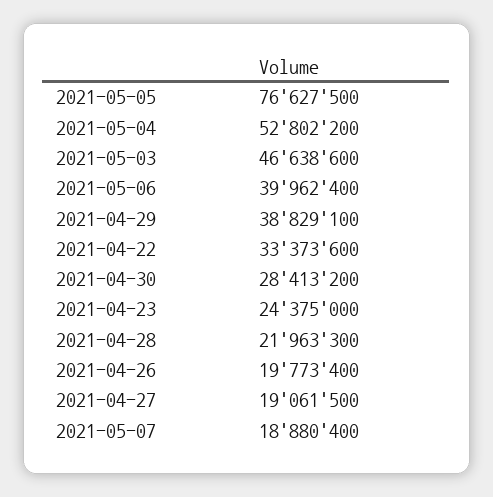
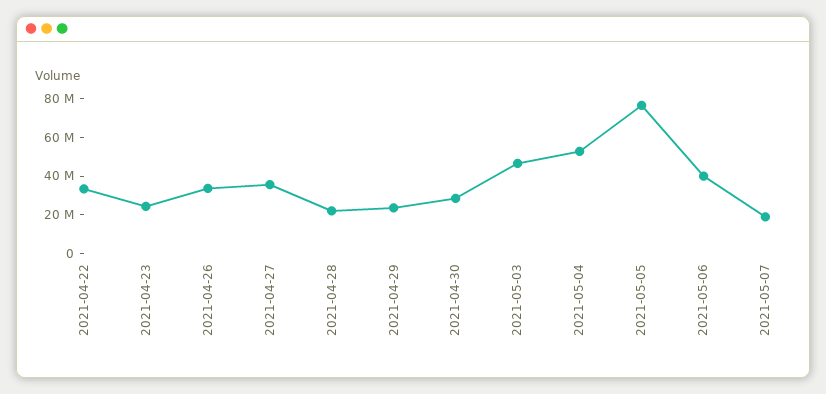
  {
    "2021-05-05": 76627500,
    "2021-05-04": 52802200,
    "2021-05-03": 46638600,
    "2021-05-06": 39962400,
-   "2021-04-29": 38829100,
+   "2021-04-29": 25000000,
    "2021-04-22": 33373600,
    "2021-04-30": 28413200,
    "2021-04-23": 24375000,
    "2021-04-28": 21963300,
-   "2021-04-26": 19773400,
+   "2021-04-26": 35000000,
-   "2021-04-27": 19061500,
+   "2021-04-27": 35000000,
    "2021-05-07": 18880400
  }

